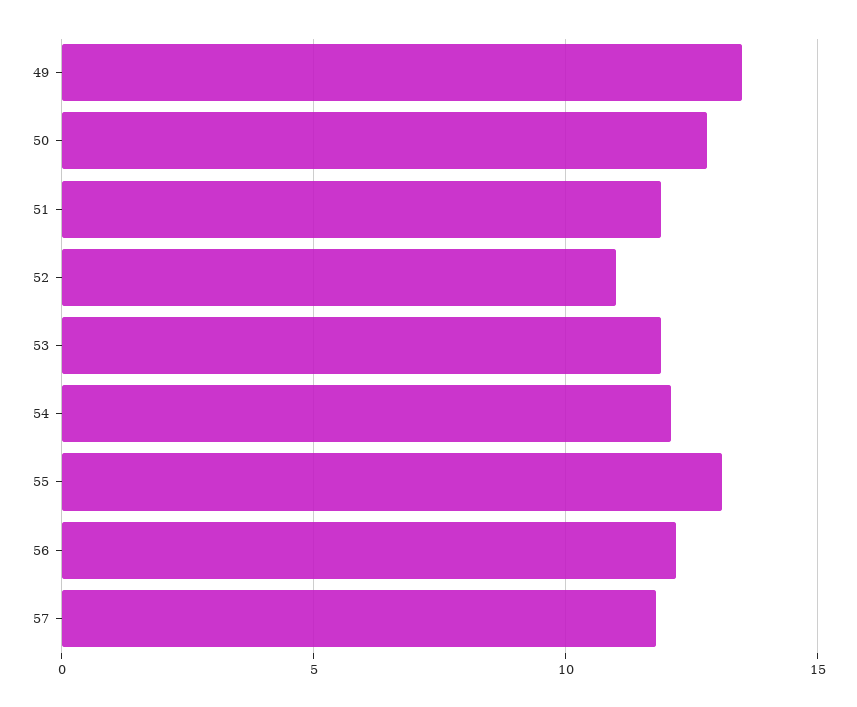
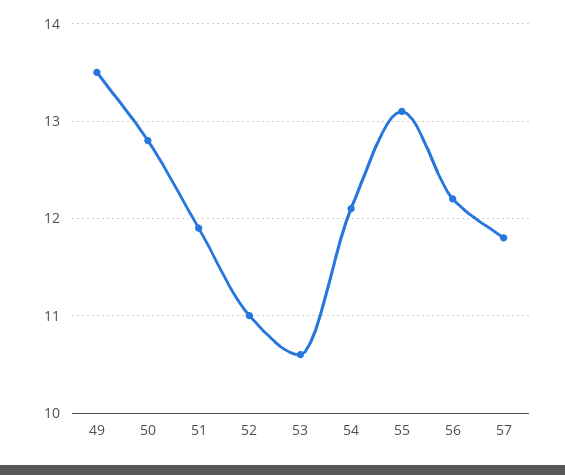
  {
    "49": 13.5,
    "50": 12.8,
    "51": 11.9,
    "52": 11,
-   "53": 12,
+   "53": 10.6,
    "54": 12.1,
    "55": 13.1,
    "56": 12.2,
    "57": 11.8
  }

